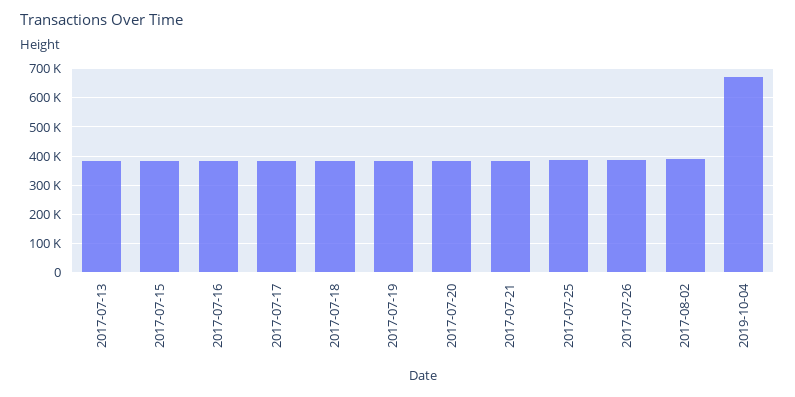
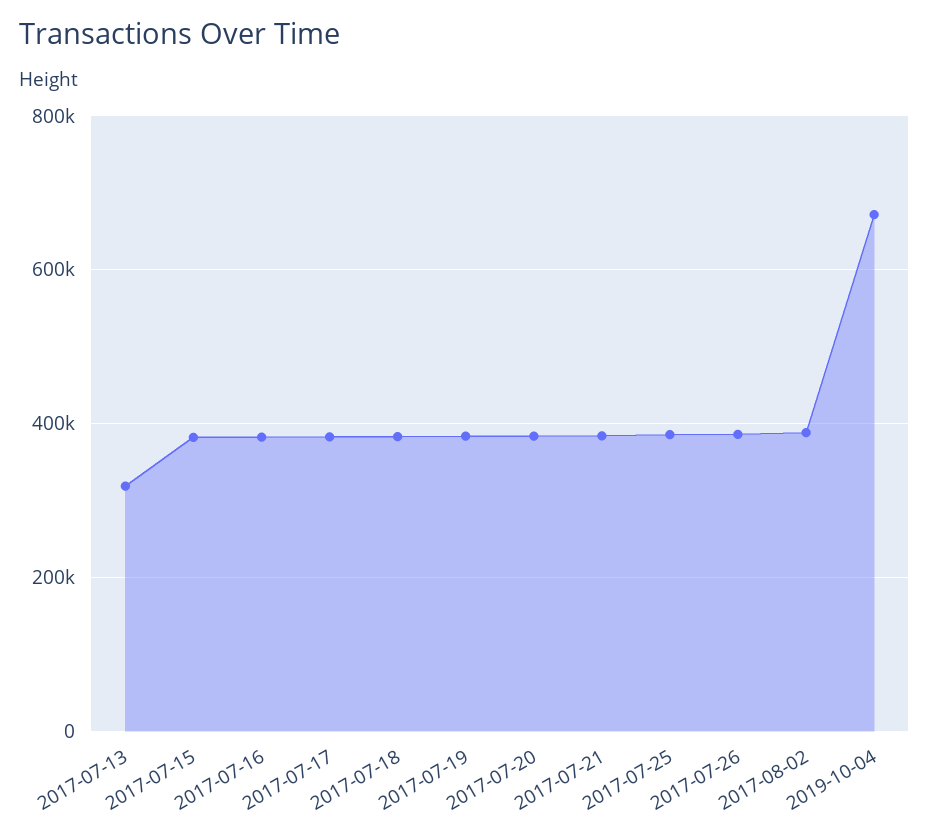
  {
-   "2017-07-13": 375000,
+   "2017-07-13": 320000,
    "2017-07-15": 380000,
    "2017-07-16": 380000,
    "2017-07-17": 380000,
    "2017-07-18": 380000,
    "2017-07-19": 380000,
    "2017-07-20": 380000,
    "2017-07-21": 380000,
    "2017-07-25": 380000,
    "2017-07-26": 380000,
    "2017-08-02": 380000,
    "2019-10-04": 680000
  }

